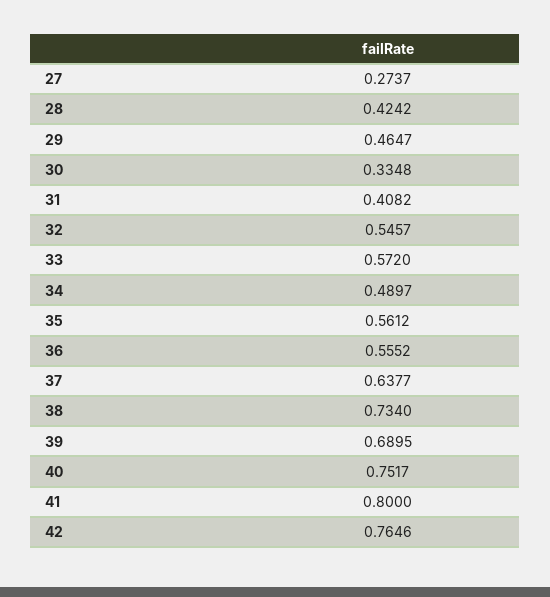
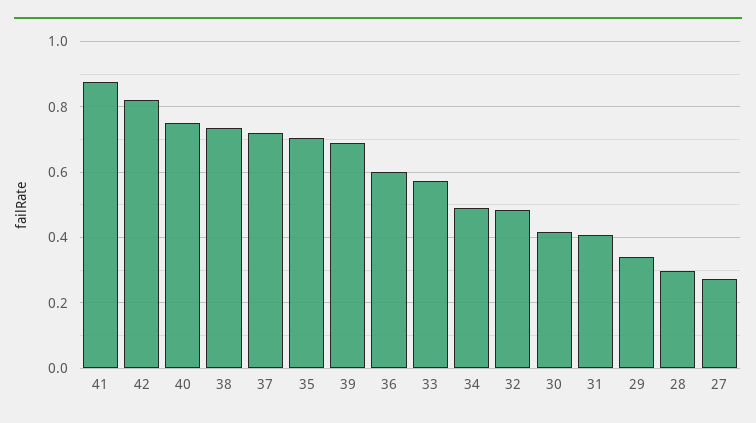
  {
    "27": 0.2737,
-   "28": 0.4242,
+   "28": 0.3,
-   "29": 0.4647,
+   "29": 0.34,
-   "30": 0.3348,
+   "30": 0.42,
    "31": 0.4082,
-   "32": 0.5457,
+   "32": 0.48,
    "33": 0.572,
    "34": 0.4897,
-   "35": 0.5612,
+   "35": 0.7,
-   "36": 0.5552,
+   "36": 0.6,
-   "37": 0.6377,
+   "37": 0.72,
    "38": 0.734,
    "39": 0.6895,
    "40": 0.7517,
-   "41": 0.8,
+   "41": 0.88,
-   "42": 0.7646
+   "42": 0.82
  }

